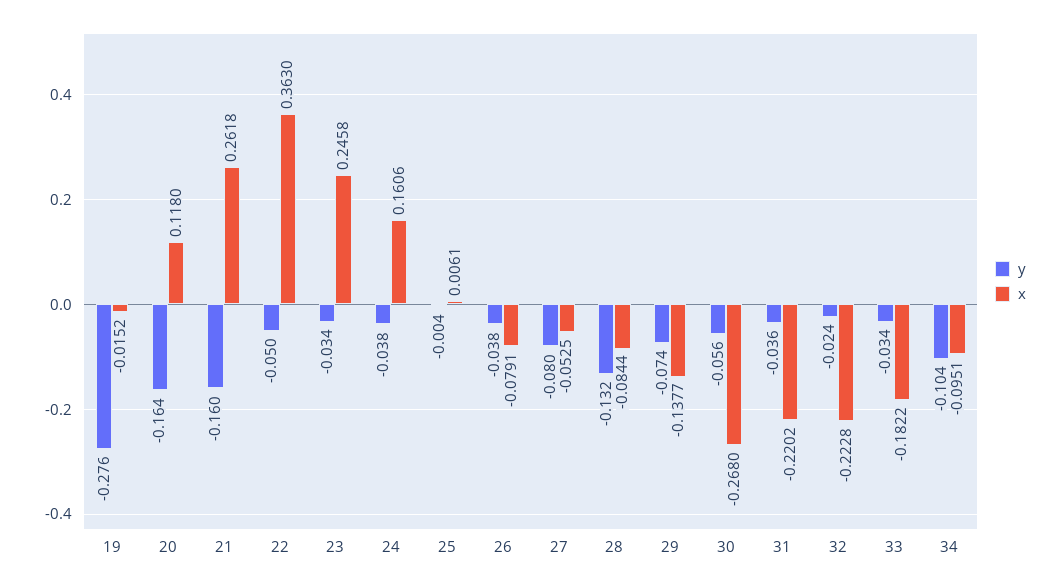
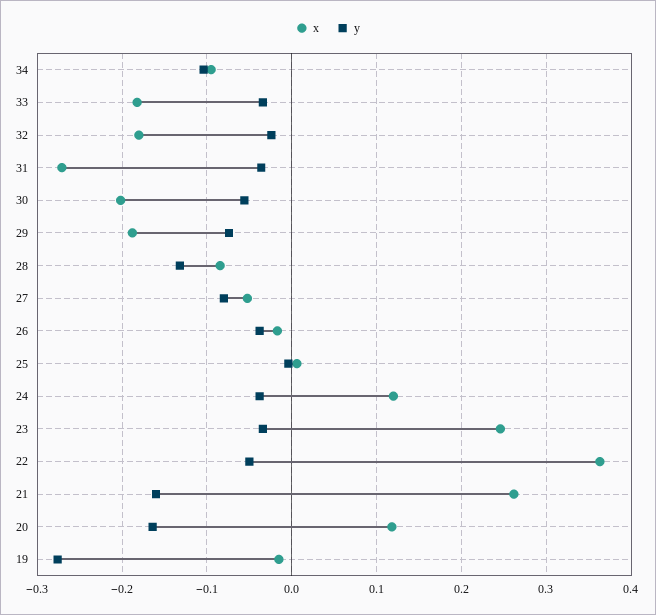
  {
    "y": {
      "19": -0.276,
      "20": -0.164,
      "21": -0.16,
      "22": -0.05,
      "23": -0.034,
      "24": -0.038,
      "25": -0.004,
      "26": -0.038,
      "27": -0.08,
      "28": -0.132,
      "29": -0.074,
      "30": -0.056,
      "31": -0.036,
      "32": -0.024,
      "33": -0.034,
      "34": -0.104
    },
    "x": {
      "19": -0.0152,
      "20": 0.118,
      "21": 0.2618,
      "22": 0.363,
      "23": 0.2458,
-     "24": 0.1606,
+     "24": 0.12,
      "25": 0.0061,
-     "26": -0.0791,
+     "26": -0.02,
      "27": -0.0525,
      "28": -0.0844,
-     "29": -0.1377,
+     "29": -0.19,
-     "30": -0.268,
+     "30": -0.2,
-     "31": -0.2202,
+     "31": -0.27,
-     "32": -0.2228,
+     "32": -0.18,
      "33": -0.1822,
      "34": -0.0951
    }
  }

